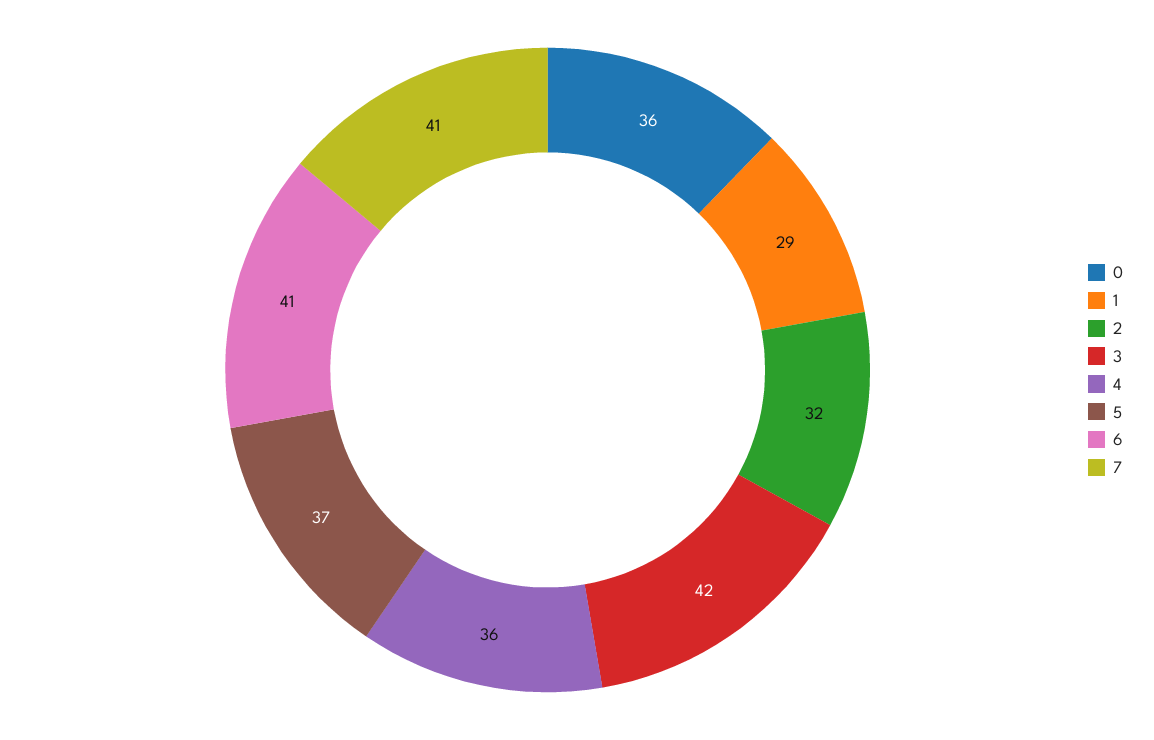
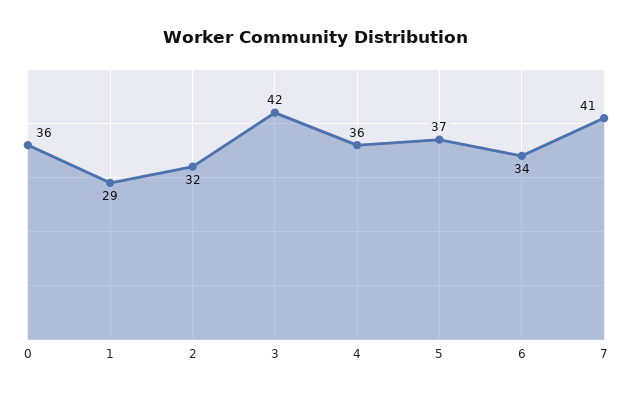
  {
    "0": 36,
    "1": 29,
    "2": 32,
    "3": 42,
    "4": 36,
    "5": 37,
-   "6": 41,
+   "6": 34,
    "7": 41
  }

